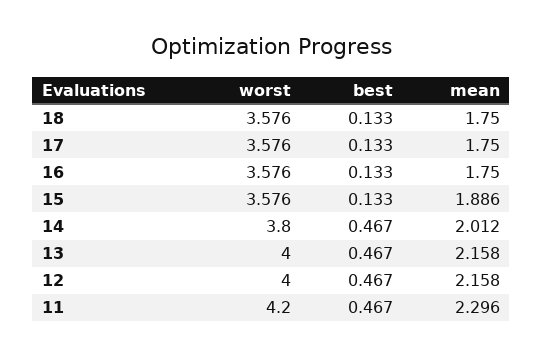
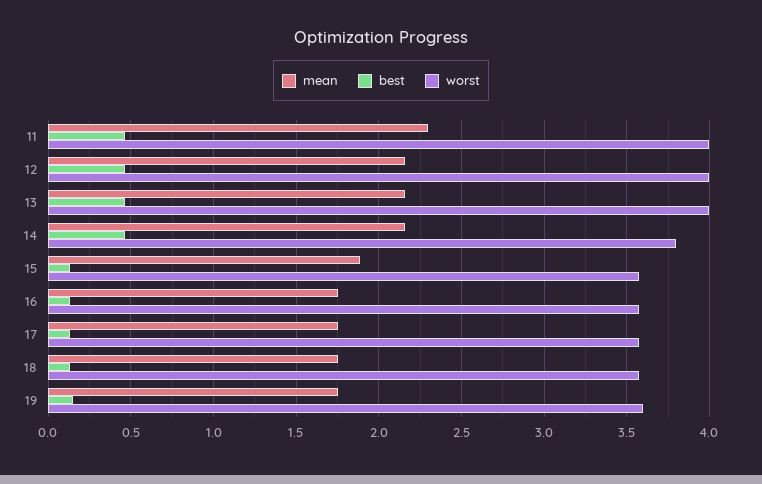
  {
    "worst": {
      "18": 3.576,
      "17": 3.576,
      "16": 3.576,
      "15": 3.576,
      "14": 3.8,
      "13": 4,
      "12": 4,
-     "11": 4.2
+     "11": 4,
+     "19": 3.6
    },
    "best": {
      "18": 0.133,
      "17": 0.133,
      "16": 0.133,
      "15": 0.133,
      "14": 0.467,
      "13": 0.467,
      "12": 0.467,
-     "11": 0.467
+     "11": 0.467,
+     "19": 0.15
    },
    "mean": {
      "18": 1.75,
      "17": 1.75,
      "16": 1.75,
      "15": 1.886,
-     "14": 2.012,
+     "14": 2.15,
      "13": 2.158,
      "12": 2.158,
-     "11": 2.296
+     "11": 2.296,
+     "19": 1.75
    }
  }

